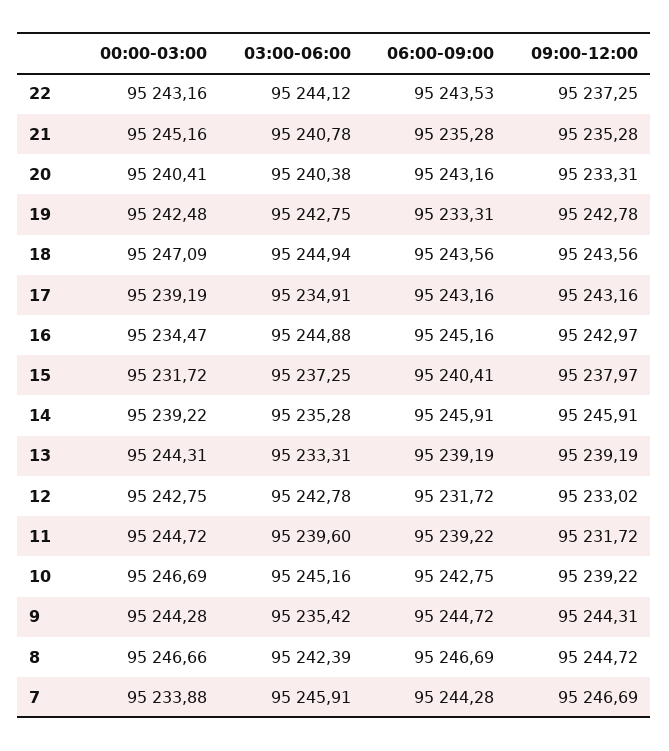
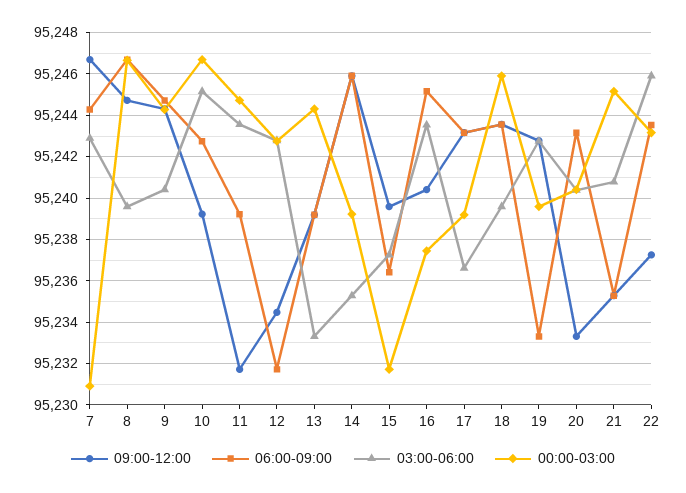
  {
    "00:00-03:00": {
      "22": 95243.16,
      "21": 95245.16,
      "20": 95240.41,
-     "19": 95242.48,
+     "19": 95239.5,
-     "18": 95247.09,
+     "18": 95246,
      "17": 95239.19,
-     "16": 95234.47,
+     "16": 95237.5,
      "15": 95231.72,
      "14": 95239.22,
      "13": 95244.31,
      "12": 95242.75,
      "11": 95244.72,
      "10": 95246.69,
      "9": 95244.28,
      "8": 95246.66,
-     "7": 95233.88
+     "7": 95231
    },
    "03:00-06:00": {
-     "22": 95244.12,
+     "22": 95246,
      "21": 95240.78,
      "20": 95240.38,
      "19": 95242.75,
-     "18": 95244.94,
+     "18": 95239.5,
-     "17": 95234.91,
+     "17": 95236.5,
-     "16": 95244.88,
+     "16": 95243.5,
      "15": 95237.25,
      "14": 95235.28,
      "13": 95233.31,
      "12": 95242.78,
-     "11": 95239.6,
+     "11": 95243.5,
      "10": 95245.16,
-     "9": 95235.42,
+     "9": 95240.5,
-     "8": 95242.39,
+     "8": 95239.5,
-     "7": 95245.91
+     "7": 95243
    },
    "06:00-09:00": {
      "22": 95243.53,
      "21": 95235.28,
      "20": 95243.16,
      "19": 95233.31,
      "18": 95243.56,
      "17": 95243.16,
      "16": 95245.16,
-     "15": 95240.41,
+     "15": 95236.5,
      "14": 95245.91,
      "13": 95239.19,
      "12": 95231.72,
      "11": 95239.22,
      "10": 95242.75,
      "9": 95244.72,
      "8": 95246.69,
      "7": 95244.28
    },
    "09:00-12:00": {
      "22": 95237.25,
      "21": 95235.28,
      "20": 95233.31,
      "19": 95242.78,
      "18": 95243.56,
      "17": 95243.16,
-     "16": 95242.97,
+     "16": 95240.5,
-     "15": 95237.97,
+     "15": 95239.5,
      "14": 95245.91,
      "13": 95239.19,
-     "12": 95233.02,
+     "12": 95234.5,
      "11": 95231.72,
      "10": 95239.22,
      "9": 95244.31,
      "8": 95244.72,
      "7": 95246.69
    }
  }

